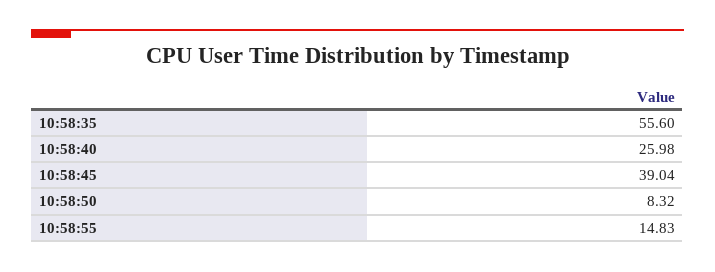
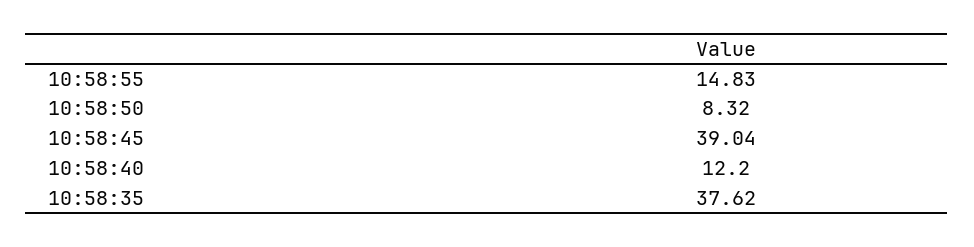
  {
-   "10:58:35": 55.6,
+   "10:58:35": 37.62,
-   "10:58:40": 25.98,
+   "10:58:40": 12.2,
    "10:58:45": 39.04,
    "10:58:50": 8.32,
    "10:58:55": 14.83
  }

